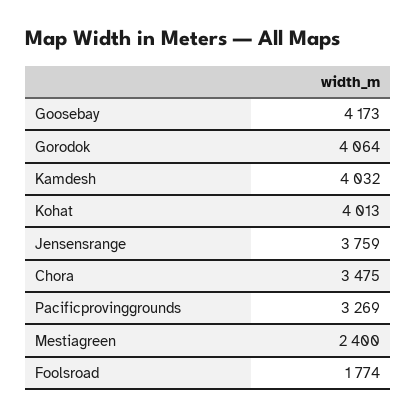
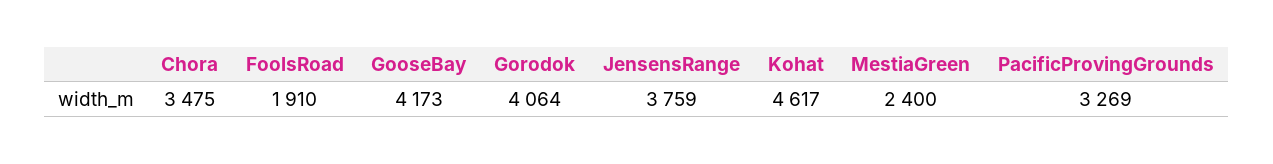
  {
    "Goosebay": 4173,
    "Gorodok": 4064,
-   "Kamdesh": 4032,
-   "Kohat": 4013,
+   "Kohat": 4617,
    "Jensensrange": 3759,
    "Chora": 3475,
    "Pacificprovinggrounds": 3269,
    "Mestiagreen": 2400,
-   "Foolsroad": 1774
+   "Foolsroad": 1910
  }

